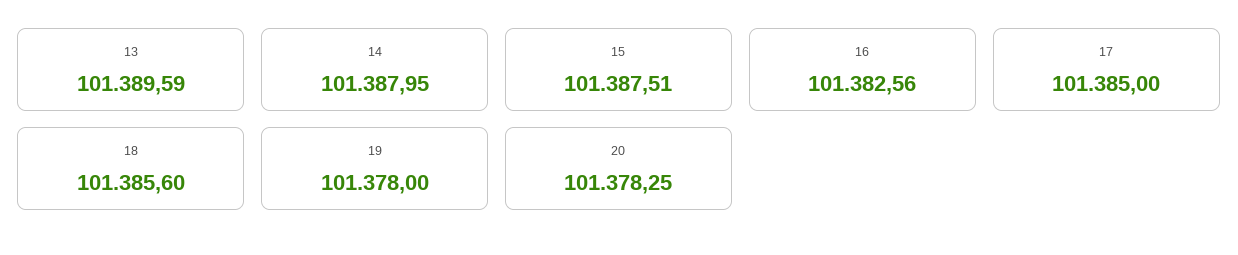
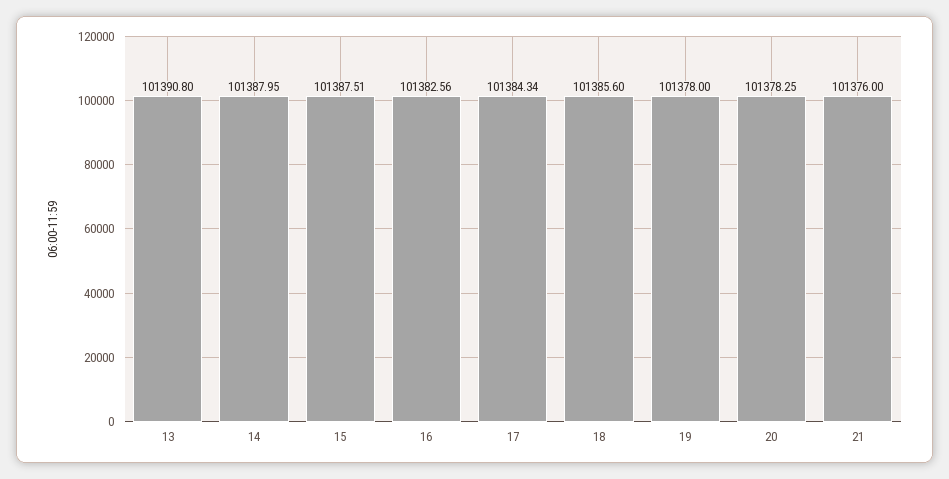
  {
-   "13": 101389.59,
+   "13": 101390.8,
    "14": 101387.95,
    "15": 101387.51,
    "16": 101382.56,
-   "17": 101385,
+   "17": 101384.34,
    "18": 101385.6,
    "19": 101378,
-   "20": 101378.25
+   "20": 101378.25,
+   "21": 101376
  }

